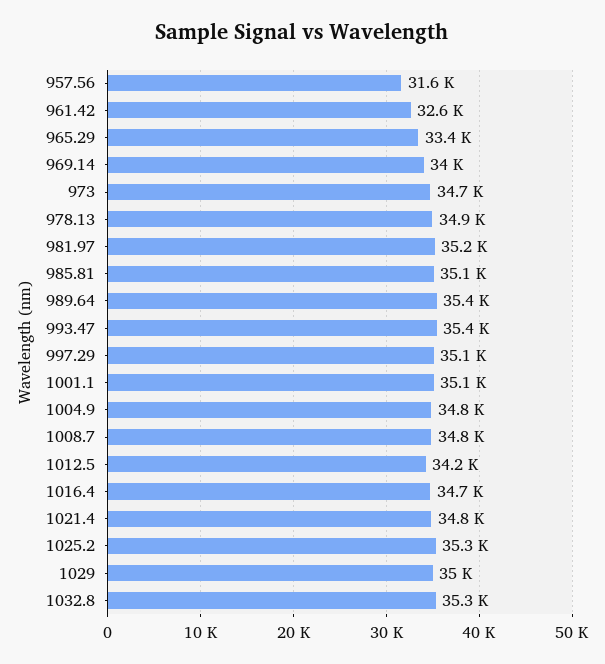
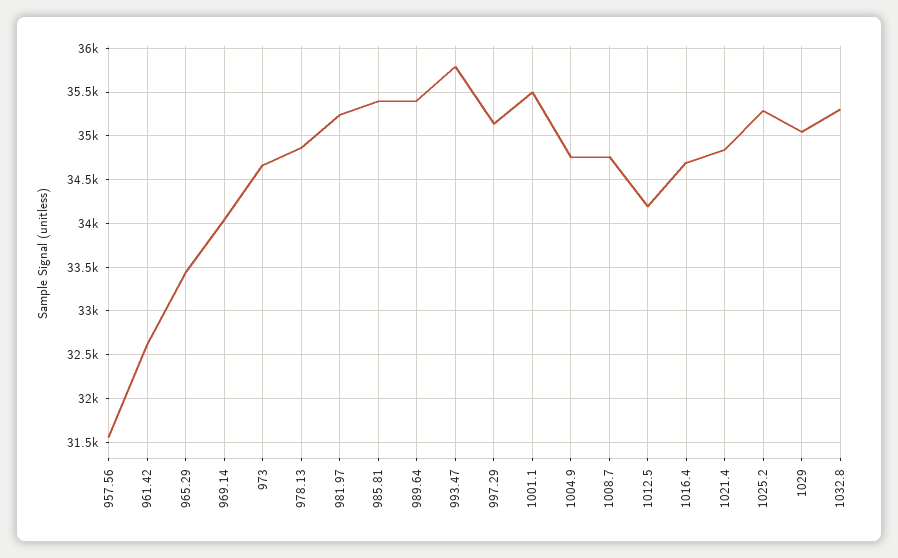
  {
    "957.56": 31600,
    "961.42": 32600,
    "965.29": 33400,
    "969.14": 34000,
    "973": 34700,
    "978.13": 34900,
    "981.97": 35200,
-   "985.81": 35100,
+   "985.81": 35400,
    "989.64": 35400,
-   "993.47": 35400,
+   "993.47": 35800,
    "997.29": 35100,
-   "1001.1": 35100,
+   "1001.1": 35500,
    "1004.9": 34800,
    "1008.7": 34800,
    "1012.5": 34200,
    "1016.4": 34700,
    "1021.4": 34800,
    "1025.2": 35300,
    "1029": 35000,
    "1032.8": 35300
  }

